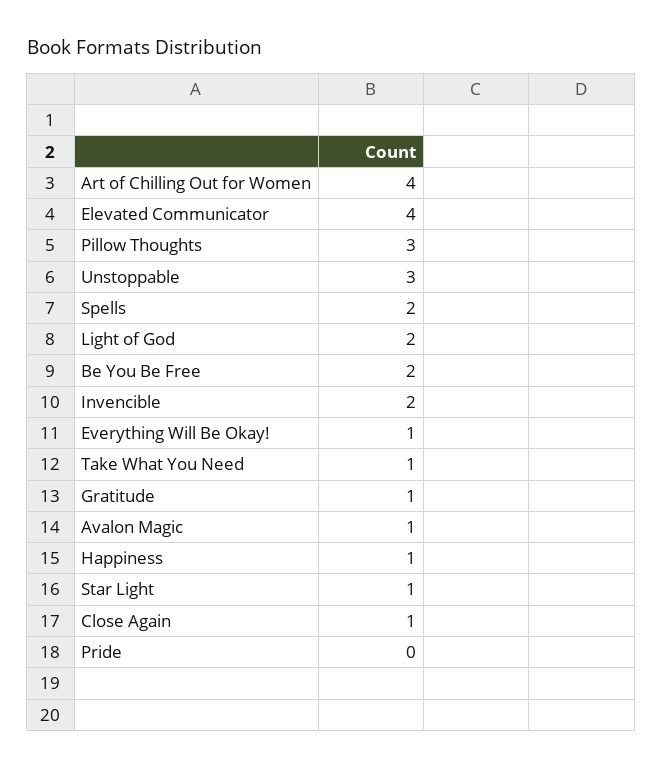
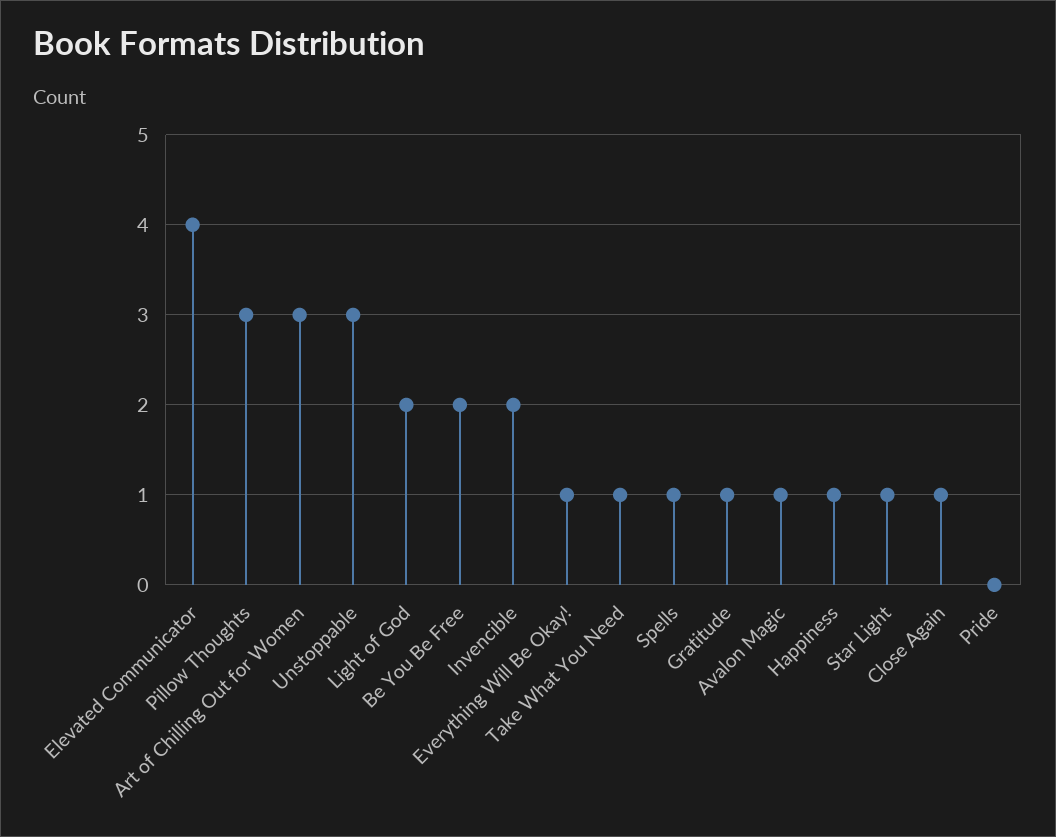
  {
-   "Art of Chilling Out for Women": 4,
+   "Art of Chilling Out for Women": 3,
    "Elevated Communicator": 4,
    "Pillow Thoughts": 3,
    "Unstoppable": 3,
-   "Spells": 2,
+   "Spells": 1,
    "Light of God": 2,
    "Be You Be Free": 2,
    "Invencible": 2,
    "Everything Will Be Okay!": 1,
    "Take What You Need": 1,
    "Gratitude": 1,
    "Avalon Magic": 1,
    "Happiness": 1,
    "Star Light": 1,
    "Close Again": 1,
    "Pride": 0
  }

